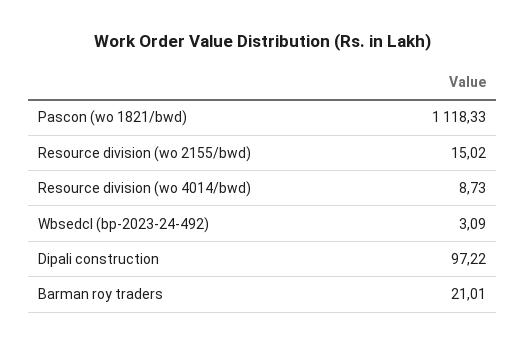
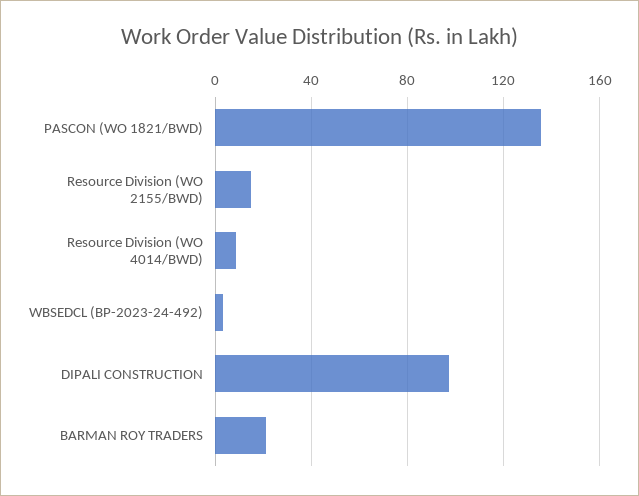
  {
-   "Pascon (wo 1821/bwd)": 1118.33,
+   "Pascon (wo 1821/bwd)": 135,
    "Resource division (wo 2155/bwd)": 15.02,
    "Resource division (wo 4014/bwd)": 8.73,
    "Wbsedcl (bp-2023-24-492)": 3.09,
    "Dipali construction": 97.22,
    "Barman roy traders": 21.01
  }

